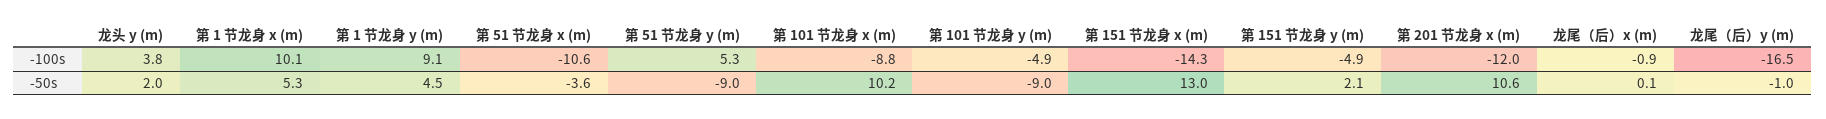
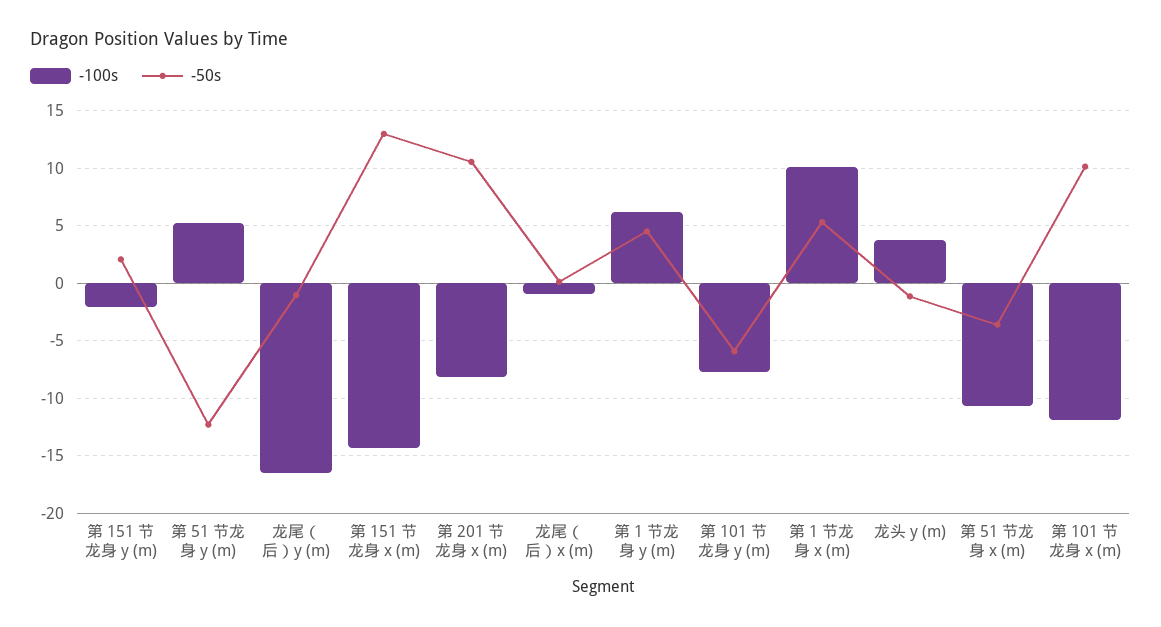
  {
    "-100s": {
      "龙头 y (m)": 3.8,
      "第 1 节龙身 x (m)": 10.1,
-     "第 1 节龙身 y (m)": 9.1,
+     "第 1 节龙身 y (m)": 6,
      "第 51 节龙身 x (m)": -10.6,
      "第 51 节龙身 y (m)": 5.3,
-     "第 101 节龙身 x (m)": -8.8,
+     "第 101 节龙身 x (m)": -12,
-     "第 101 节龙身 y (m)": -4.9,
+     "第 101 节龙身 y (m)": -8,
      "第 151 节龙身 x (m)": -14.3,
-     "第 151 节龙身 y (m)": -4.9,
+     "第 151 节龙身 y (m)": -2,
-     "第 201 节龙身 x (m)": -12,
+     "第 201 节龙身 x (m)": -8,
      "龙尾（后）x (m)": -0.9,
      "龙尾（后）y (m)": -16.5
    },
    "-50s": {
-     "龙头 y (m)": 2,
+     "龙头 y (m)": -1,
      "第 1 节龙身 x (m)": 5.3,
      "第 1 节龙身 y (m)": 4.5,
      "第 51 节龙身 x (m)": -3.6,
-     "第 51 节龙身 y (m)": -9,
+     "第 51 节龙身 y (m)": -12,
      "第 101 节龙身 x (m)": 10.2,
-     "第 101 节龙身 y (m)": -9,
+     "第 101 节龙身 y (m)": -6,
      "第 151 节龙身 x (m)": 13,
      "第 151 节龙身 y (m)": 2.1,
      "第 201 节龙身 x (m)": 10.6,
      "龙尾（后）x (m)": 0.1,
      "龙尾（后）y (m)": -1
    }
  }

